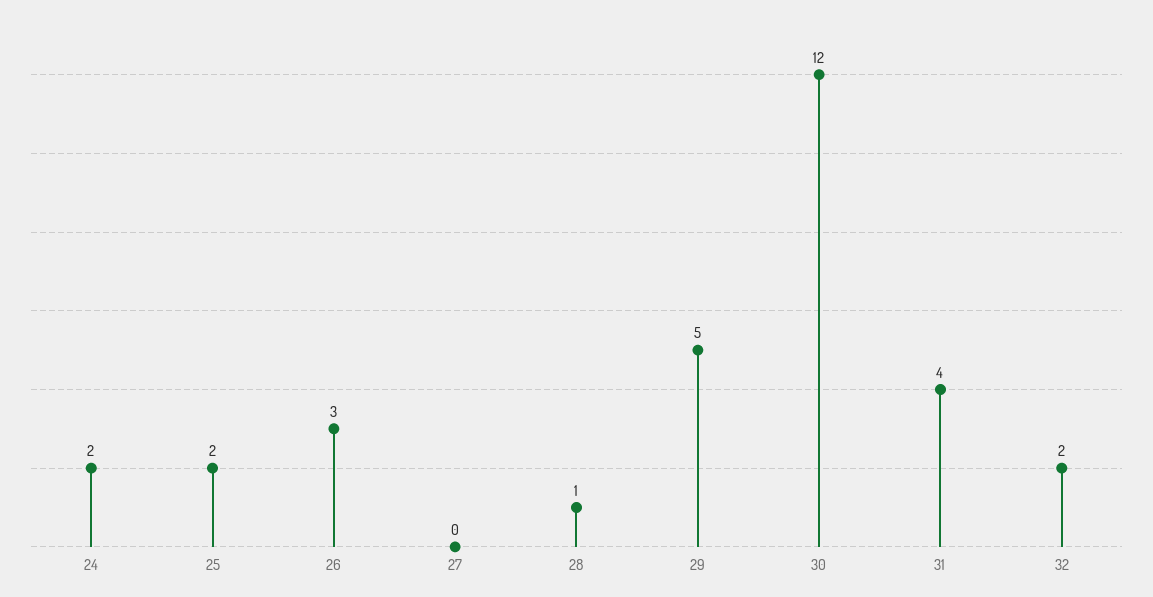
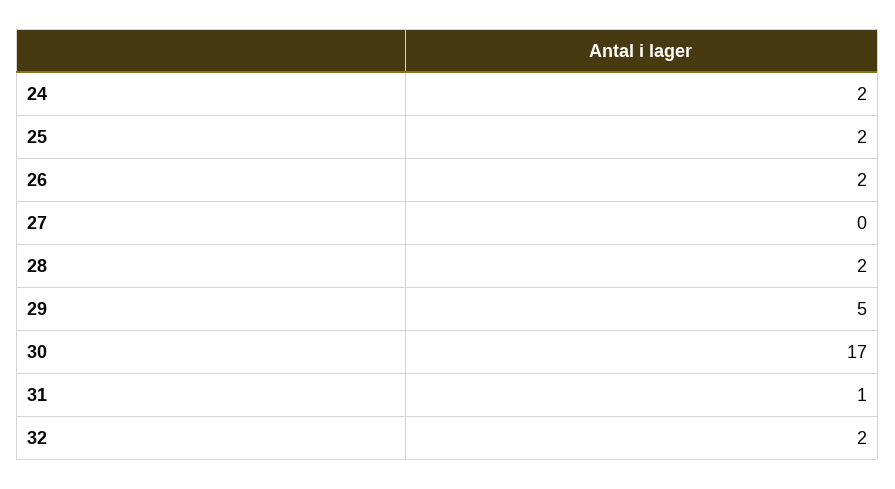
  {
    "24": 2,
    "25": 2,
-   "26": 3,
+   "26": 2,
    "27": 0,
-   "28": 1,
+   "28": 2,
    "29": 5,
-   "30": 12,
+   "30": 17,
-   "31": 4,
+   "31": 1,
    "32": 2
  }

